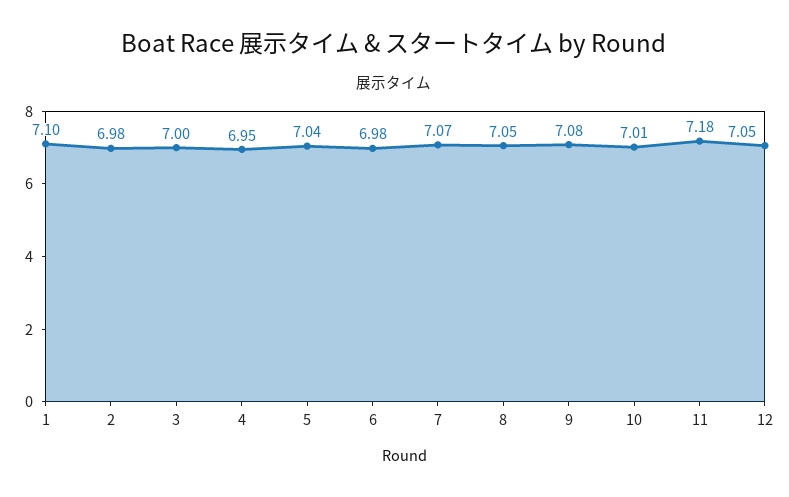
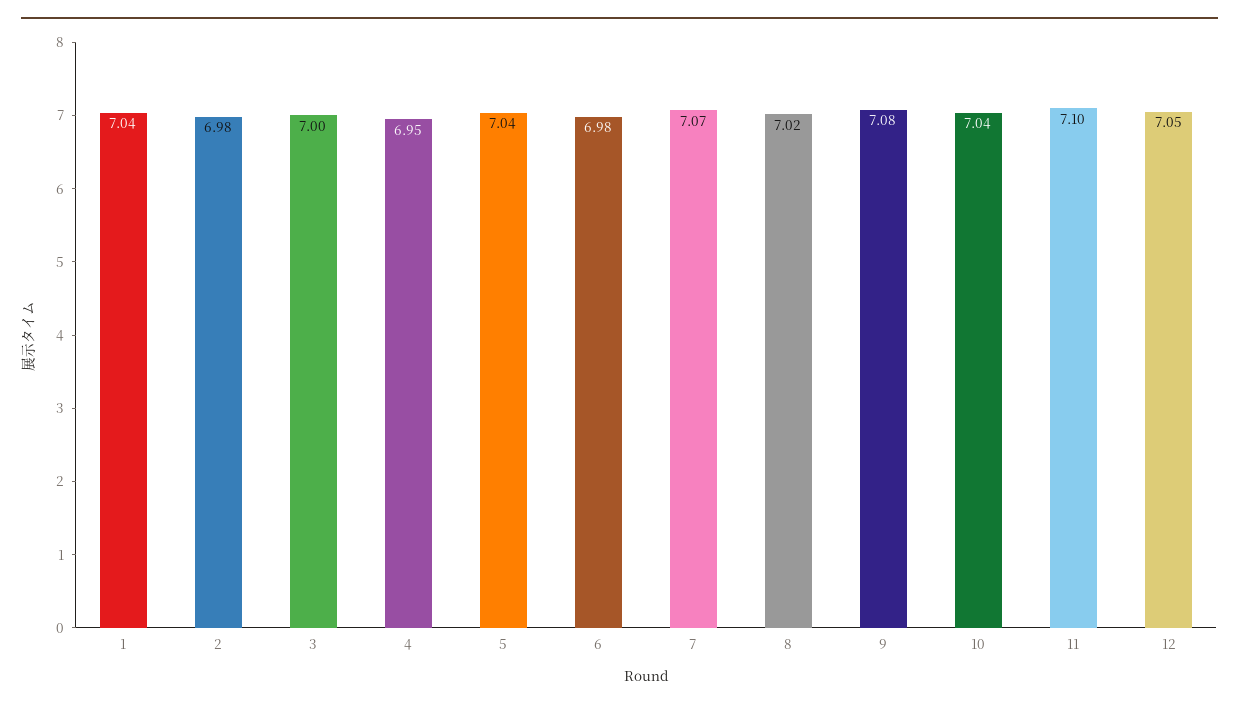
  {
-   "1": 7.1,
+   "1": 7.04,
    "2": 6.98,
    "3": 7,
    "4": 6.95,
    "5": 7.04,
    "6": 6.98,
    "7": 7.07,
-   "8": 7.05,
+   "8": 7.02,
    "9": 7.08,
-   "10": 7.01,
+   "10": 7.04,
-   "11": 7.18,
+   "11": 7.1,
    "12": 7.05
  }

